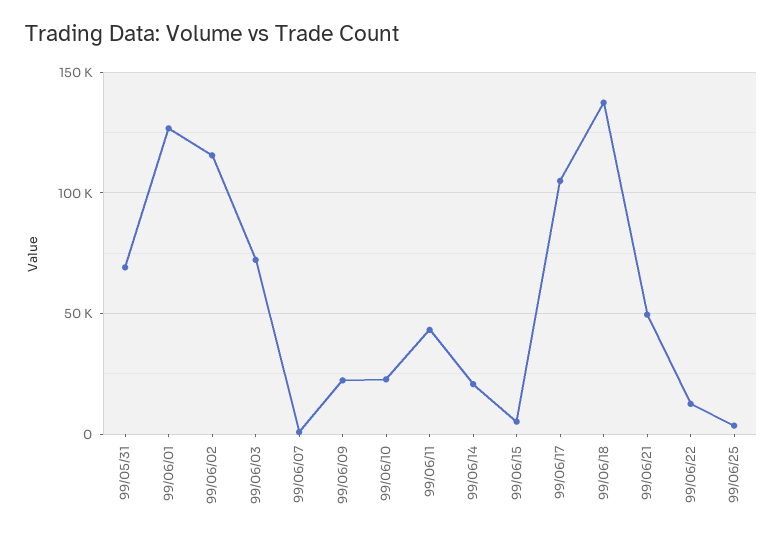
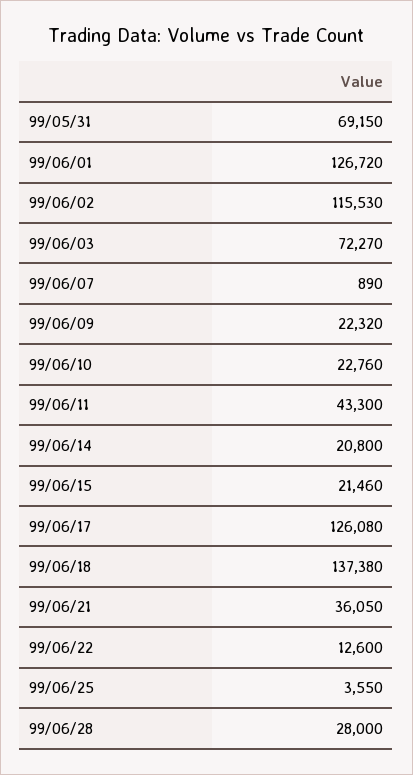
  {
    "99/05/31": 69150,
    "99/06/01": 126720,
    "99/06/02": 115530,
    "99/06/03": 72270,
    "99/06/07": 890,
    "99/06/09": 22320,
    "99/06/10": 22760,
    "99/06/11": 43300,
    "99/06/14": 20800,
-   "99/06/15": 5000,
+   "99/06/15": 21460,
-   "99/06/17": 105000,
+   "99/06/17": 126080,
    "99/06/18": 137380,
-   "99/06/21": 50000,
+   "99/06/21": 36050,
    "99/06/22": 12600,
-   "99/06/25": 3550
+   "99/06/25": 3550,
+   "99/06/28": 28000
  }

